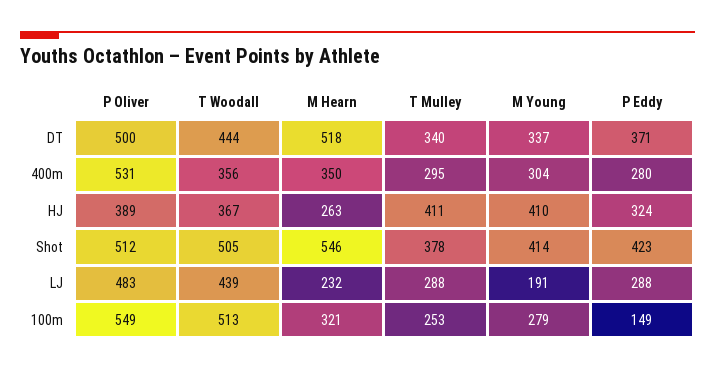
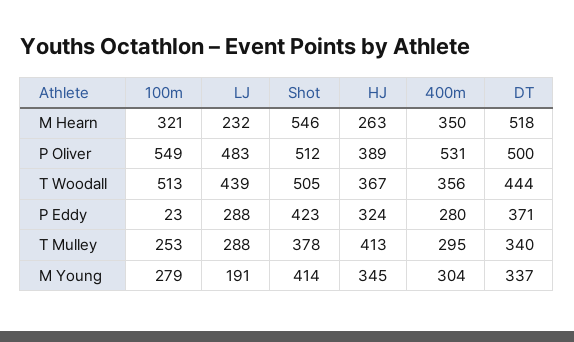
  {
    "P Oliver": {
      "DT": 500,
      "400m": 531,
      "HJ": 389,
      "Shot": 512,
      "LJ": 483,
      "100m": 549
    },
    "T Woodall": {
      "DT": 444,
      "400m": 356,
      "HJ": 367,
      "Shot": 505,
      "LJ": 439,
      "100m": 513
    },
    "M Hearn": {
      "DT": 518,
      "400m": 350,
      "HJ": 263,
      "Shot": 546,
      "LJ": 232,
      "100m": 321
    },
    "T Mulley": {
      "DT": 340,
      "400m": 295,
-     "HJ": 411,
+     "HJ": 413,
      "Shot": 378,
      "LJ": 288,
      "100m": 253
    },
    "M Young": {
      "DT": 337,
      "400m": 304,
-     "HJ": 410,
+     "HJ": 345,
      "Shot": 414,
      "LJ": 191,
      "100m": 279
    },
    "P Eddy": {
      "DT": 371,
      "400m": 280,
      "HJ": 324,
      "Shot": 423,
      "LJ": 288,
-     "100m": 149
+     "100m": 23
    }
  }

